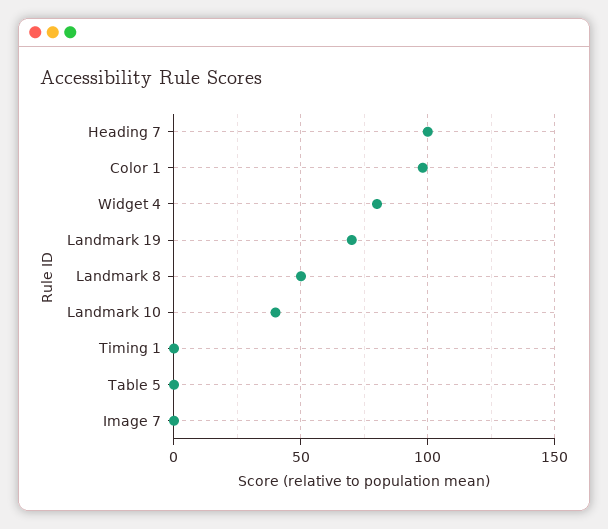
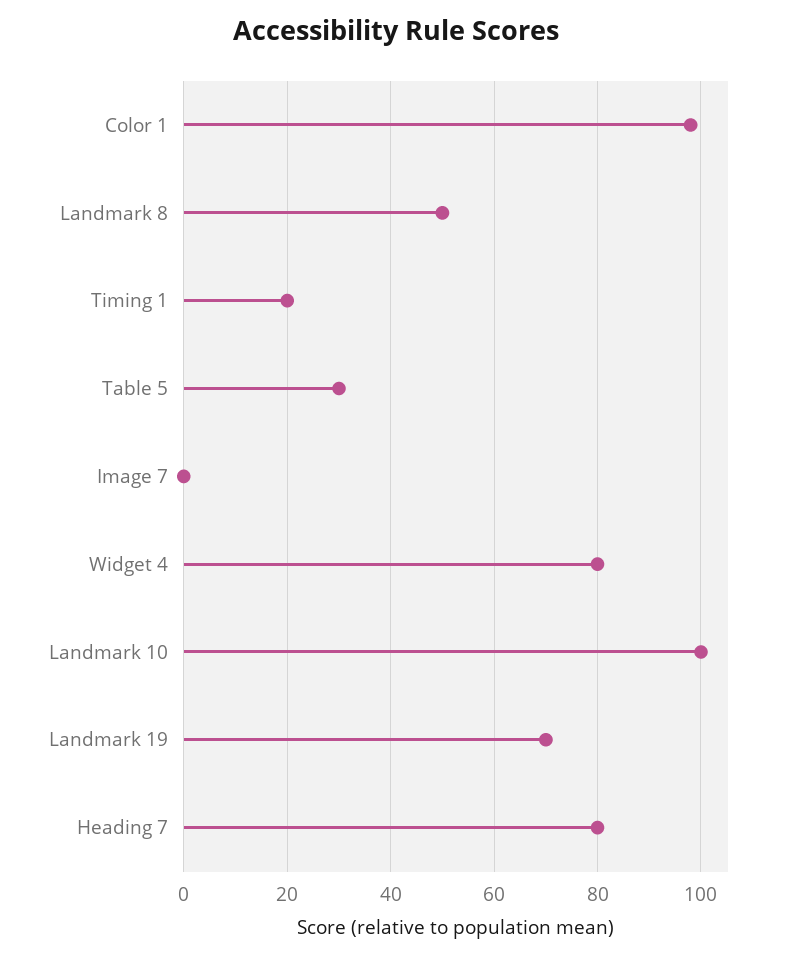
  {
-   "Heading 7": 100,
+   "Heading 7": 80,
    "Color 1": 100,
    "Widget 4": 80,
    "Landmark 19": 70,
    "Landmark 8": 50,
-   "Landmark 10": 40,
+   "Landmark 10": 100,
-   "Timing 1": 0,
+   "Timing 1": 20,
-   "Table 5": 0,
+   "Table 5": 30,
    "Image 7": 0
  }

